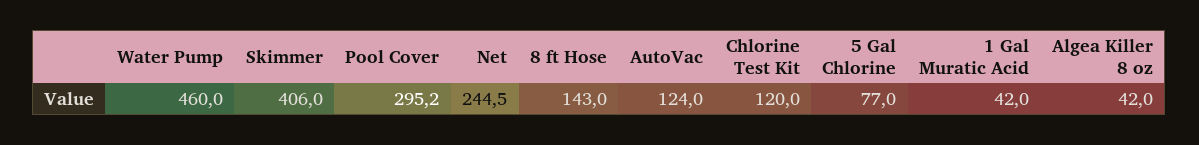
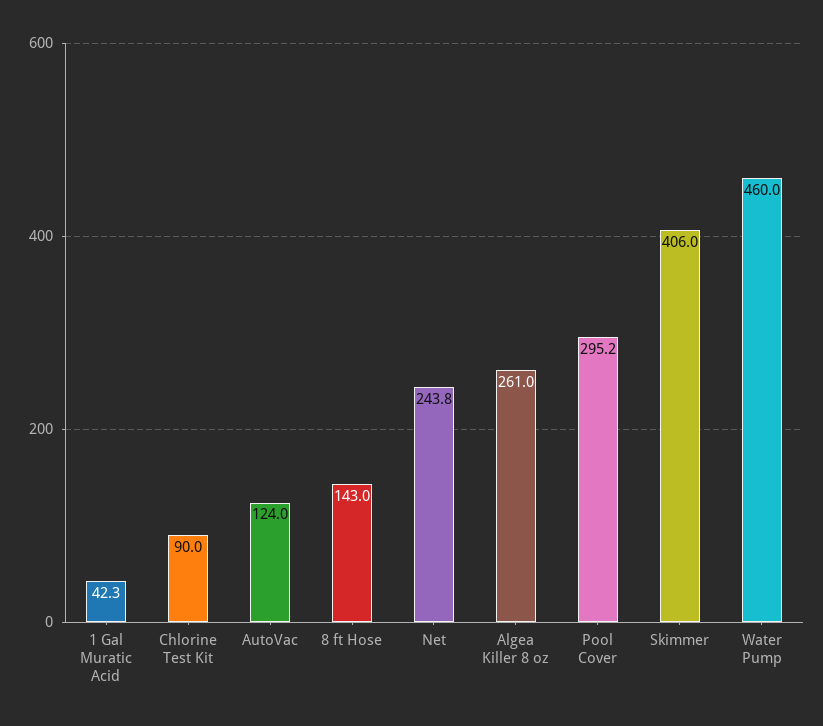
  {
    "Water Pump": 460,
    "Skimmer": 406,
    "Pool Cover": 295.2,
-   "Net": 244.5,
+   "Net": 243.8,
    "8 ft Hose": 143,
    "AutoVac": 124,
-   "Chlorine Test Kit": 120,
+   "Chlorine Test Kit": 90,
-   "5 Gal Chlorine": 77,
-   "1 Gal Muratic Acid": 42,
+   "1 Gal Muratic Acid": 42.3,
-   "Algea Killer 8 oz": 42
+   "Algea Killer 8 oz": 261
  }

